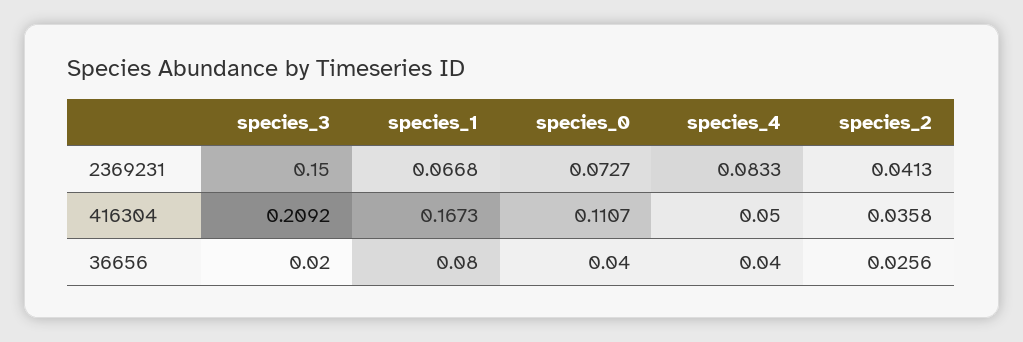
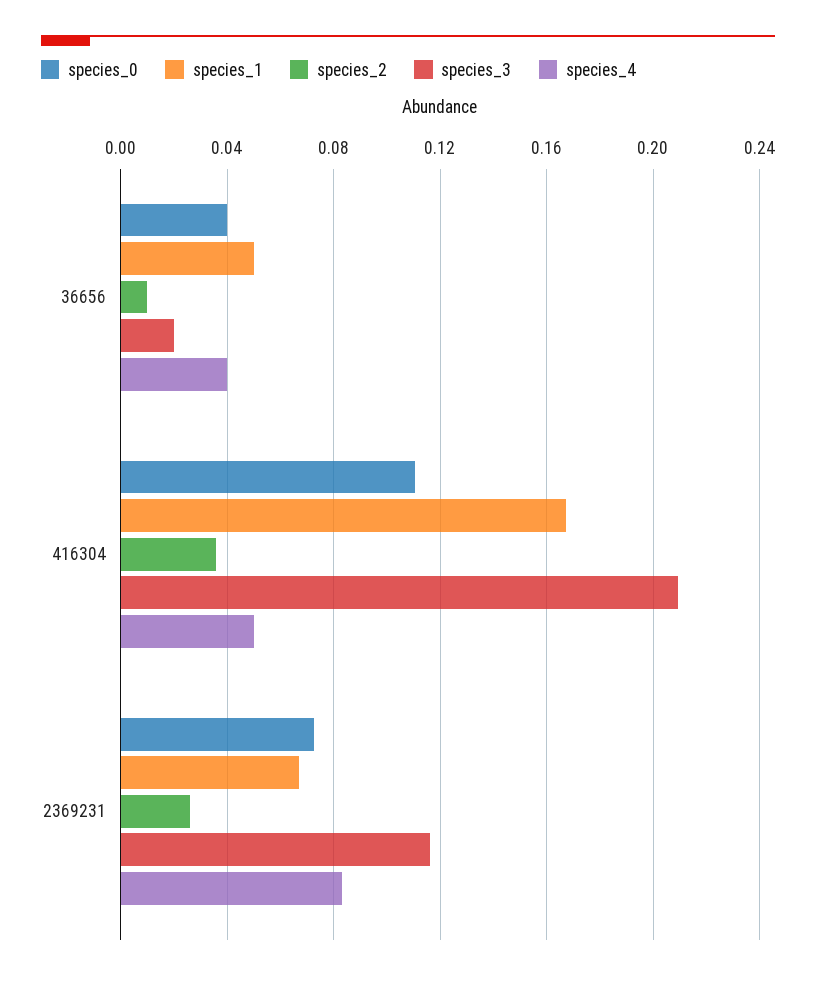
  {
    "species_3": {
-     "2369231": 0.15,
+     "2369231": 0.115,
      "416304": 0.2092,
      "36656": 0.02
    },
    "species_1": {
      "2369231": 0.0668,
      "416304": 0.1673,
-     "36656": 0.08
+     "36656": 0.05
    },
    "species_0": {
      "2369231": 0.0727,
      "416304": 0.1107,
      "36656": 0.04
    },
    "species_4": {
      "2369231": 0.0833,
      "416304": 0.05,
      "36656": 0.04
    },
    "species_2": {
-     "2369231": 0.0413,
+     "2369231": 0.025,
      "416304": 0.0358,
-     "36656": 0.0256
+     "36656": 0.01
    }
  }

